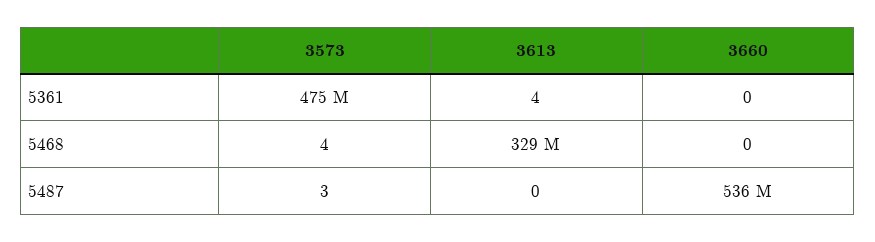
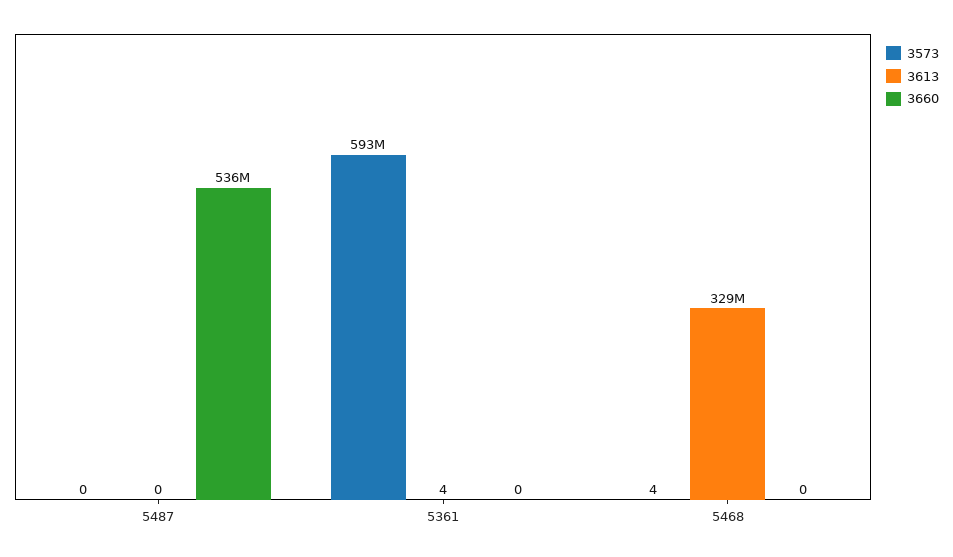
  {
    "3573": {
-     "5361": 475000000,
+     "5361": 593000000,
      "5468": 4,
-     "5487": 3
+     "5487": 0
    },
    "3613": {
      "5361": 4,
      "5468": 329000000,
      "5487": 0
    },
    "3660": {
      "5361": 0,
      "5468": 0,
      "5487": 536000000
    }
  }

